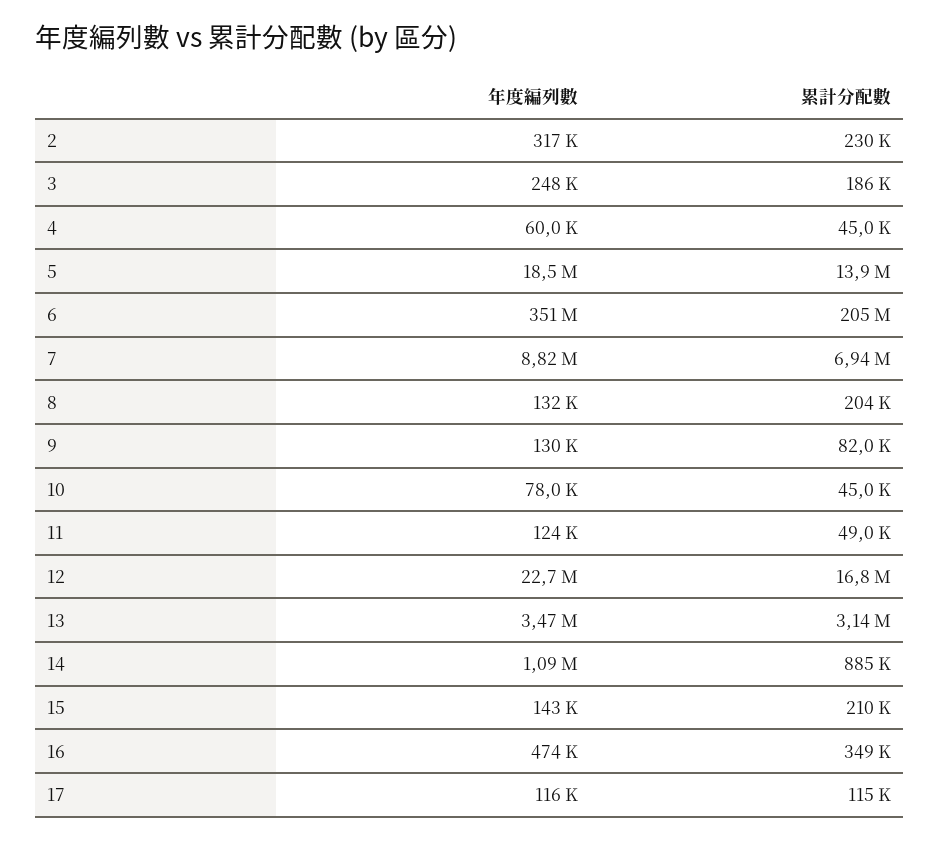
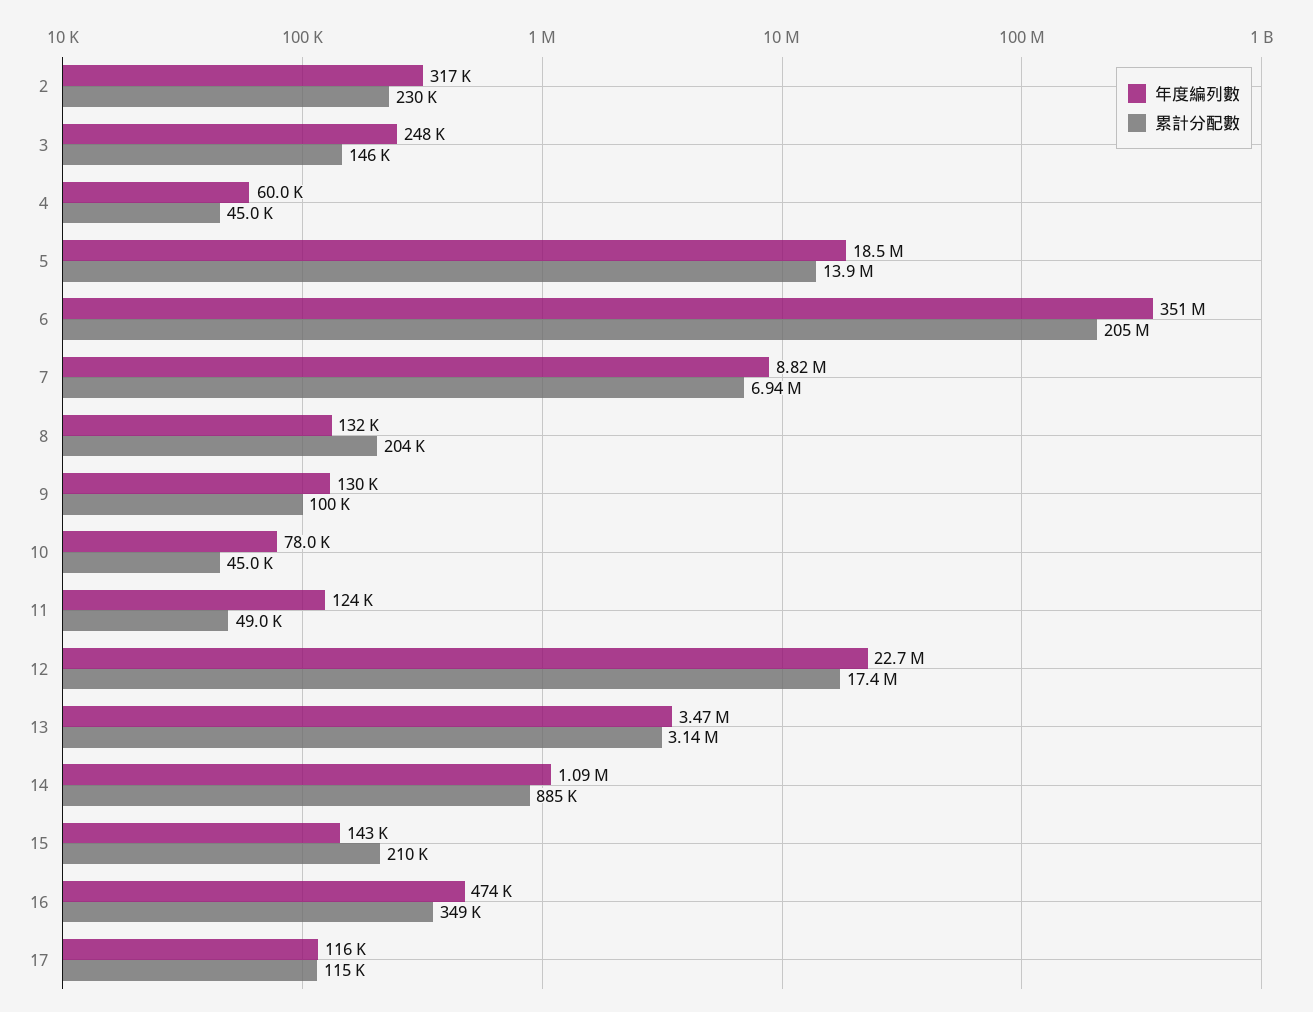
  {
    "年度編列數": {
      "2": 317000,
      "3": 248000,
      "4": 60000,
      "5": 18500000,
      "6": 351000000,
      "7": 8820000,
      "8": 132000,
      "9": 130000,
      "10": 78000,
      "11": 124000,
      "12": 22700000,
      "13": 3470000,
      "14": 1090000,
      "15": 143000,
      "16": 474000,
      "17": 116000
    },
    "累計分配數": {
      "2": 230000,
-     "3": 186000,
+     "3": 146000,
      "4": 45000,
      "5": 13900000,
      "6": 205000000,
      "7": 6940000,
      "8": 204000,
-     "9": 82000,
+     "9": 100000,
      "10": 45000,
      "11": 49000,
-     "12": 16800000,
+     "12": 17400000,
      "13": 3140000,
      "14": 885000,
      "15": 210000,
      "16": 349000,
      "17": 115000
    }
  }

